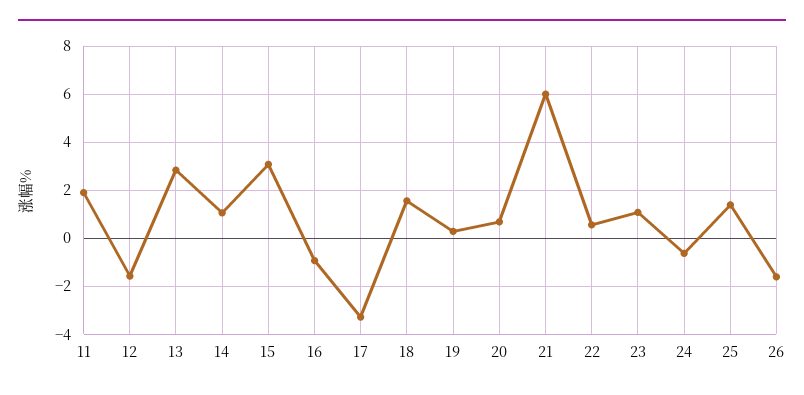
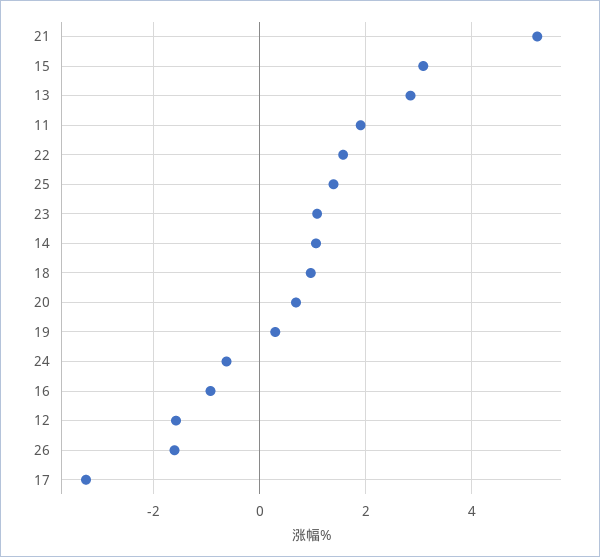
  {
    "11": 2,
    "12": -1.6,
    "13": 2.8,
    "14": 1,
    "15": 3,
    "16": -1,
    "17": -3.2,
-   "18": 1.5,
+   "18": 1,
    "19": 0.2,
    "20": 0.6,
-   "21": 6,
+   "21": 5.2,
-   "22": 0.5,
+   "22": 1.6,
    "23": 1,
    "24": -0.6,
    "25": 1.4,
    "26": -1.6
  }

